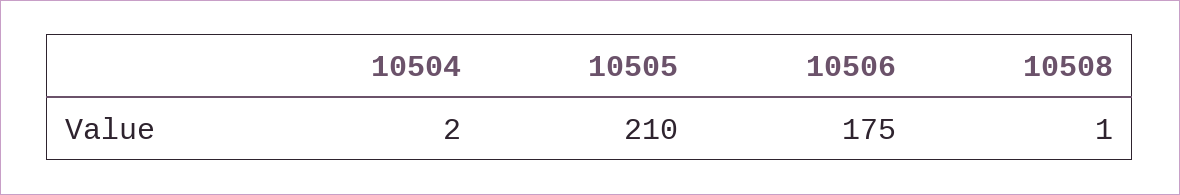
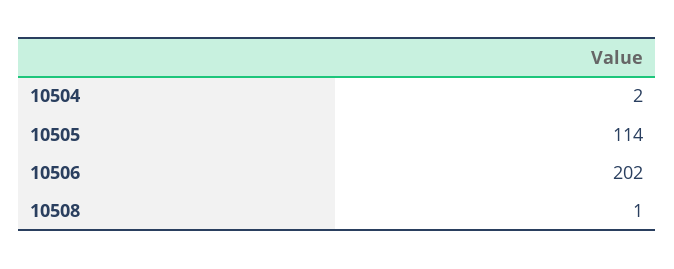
  {
    "10504": 2,
-   "10505": 210,
+   "10505": 114,
-   "10506": 175,
+   "10506": 202,
    "10508": 1
  }

